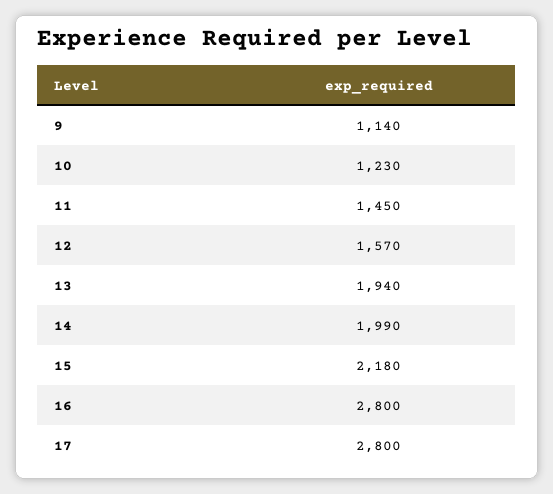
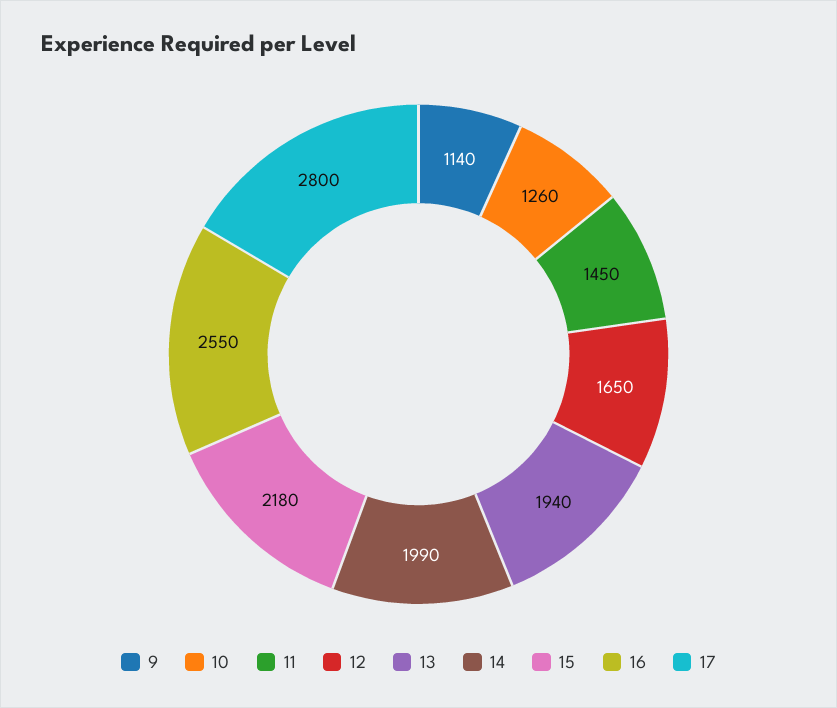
  {
    "9": 1140,
-   "10": 1230,
+   "10": 1260,
    "11": 1450,
-   "12": 1570,
+   "12": 1650,
    "13": 1940,
    "14": 1990,
    "15": 2180,
-   "16": 2800,
+   "16": 2550,
    "17": 2800
  }

